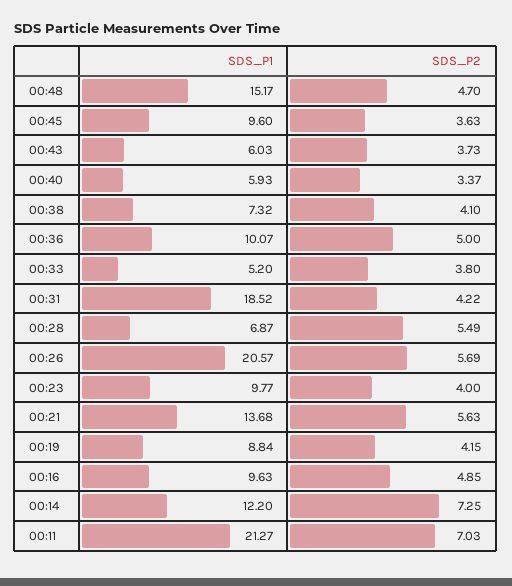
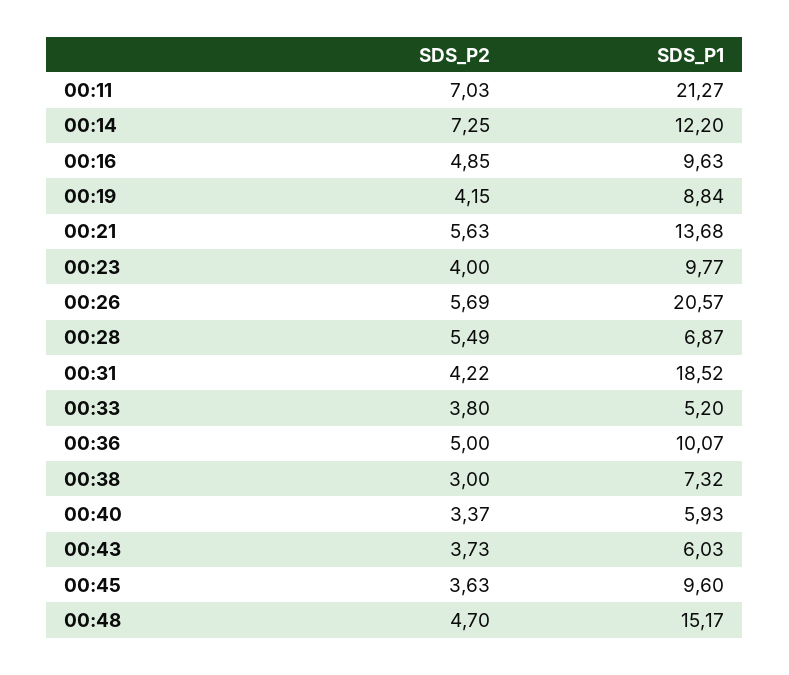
  {
    "SDS_P1": {
      "00:48": 15.17,
      "00:45": 9.6,
      "00:43": 6.03,
      "00:40": 5.93,
      "00:38": 7.32,
      "00:36": 10.07,
      "00:33": 5.2,
      "00:31": 18.52,
      "00:28": 6.87,
      "00:26": 20.57,
      "00:23": 9.77,
      "00:21": 13.68,
      "00:19": 8.84,
      "00:16": 9.63,
      "00:14": 12.2,
      "00:11": 21.27
    },
    "SDS_P2": {
      "00:48": 4.7,
      "00:45": 3.63,
      "00:43": 3.73,
      "00:40": 3.37,
-     "00:38": 4.1,
+     "00:38": 3,
      "00:36": 5,
      "00:33": 3.8,
      "00:31": 4.22,
      "00:28": 5.49,
      "00:26": 5.69,
      "00:23": 4,
      "00:21": 5.63,
      "00:19": 4.15,
      "00:16": 4.85,
      "00:14": 7.25,
      "00:11": 7.03
    }
  }

